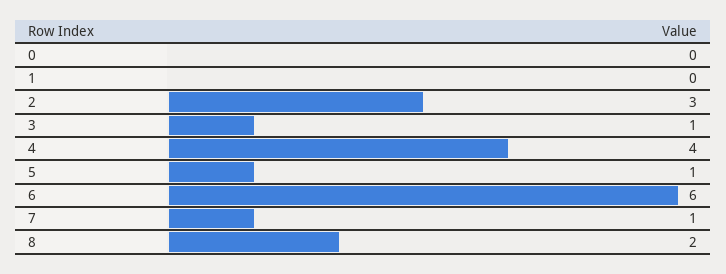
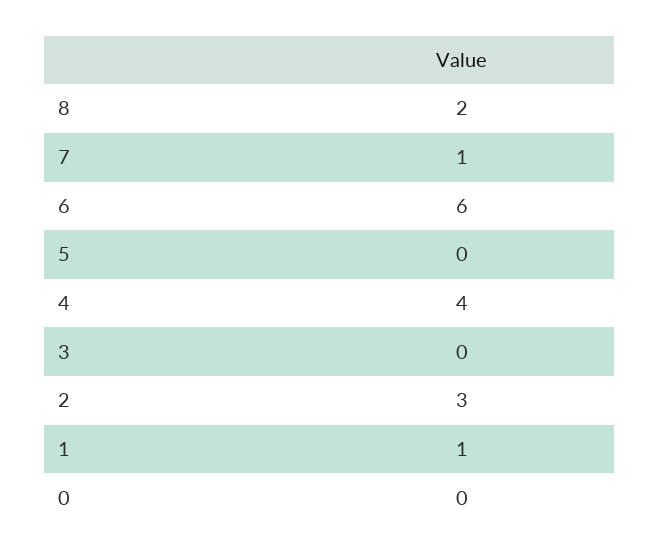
  {
    "0": 0,
-   "1": 0,
+   "1": 1,
    "2": 3,
-   "3": 1,
+   "3": 0,
    "4": 4,
-   "5": 1,
+   "5": 0,
    "6": 6,
    "7": 1,
    "8": 2
  }

